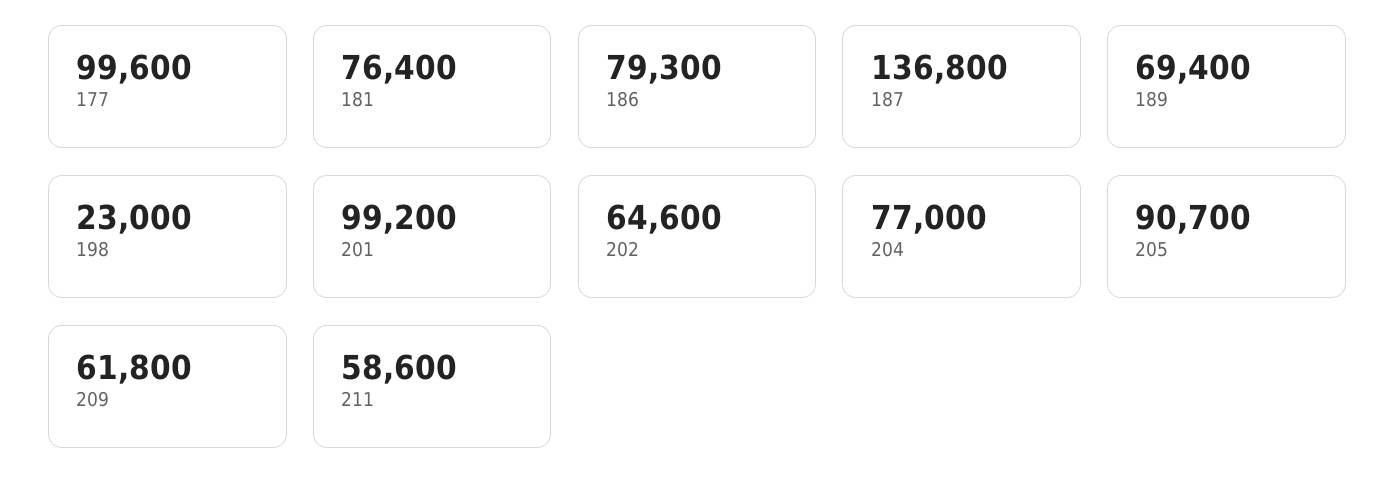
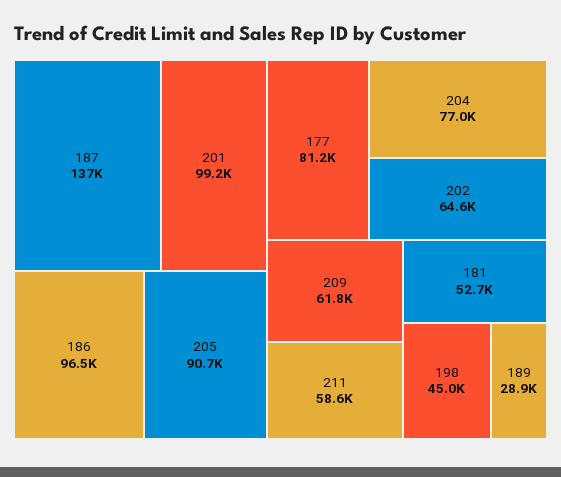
  {
-   "177": 99600,
+   "177": 81200,
-   "181": 76400,
+   "181": 52700,
-   "186": 79300,
+   "186": 96500,
    "187": 136800,
-   "189": 69400,
+   "189": 28900,
-   "198": 23000,
+   "198": 45000,
    "201": 99200,
    "202": 64600,
    "204": 77000,
    "205": 90700,
    "209": 61800,
    "211": 58600
  }

